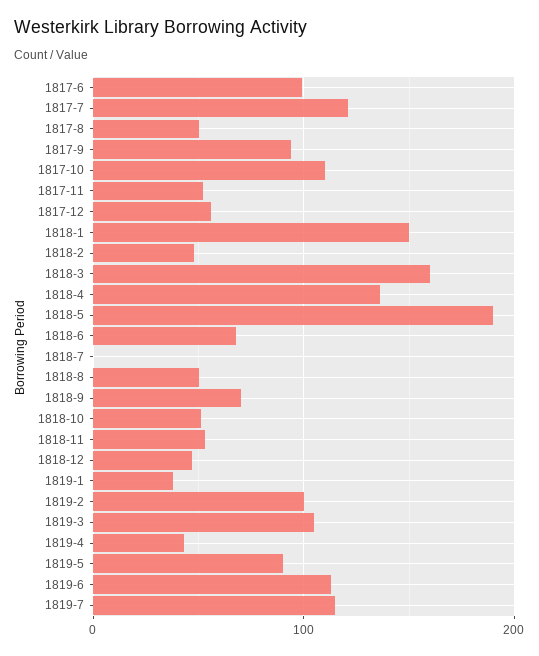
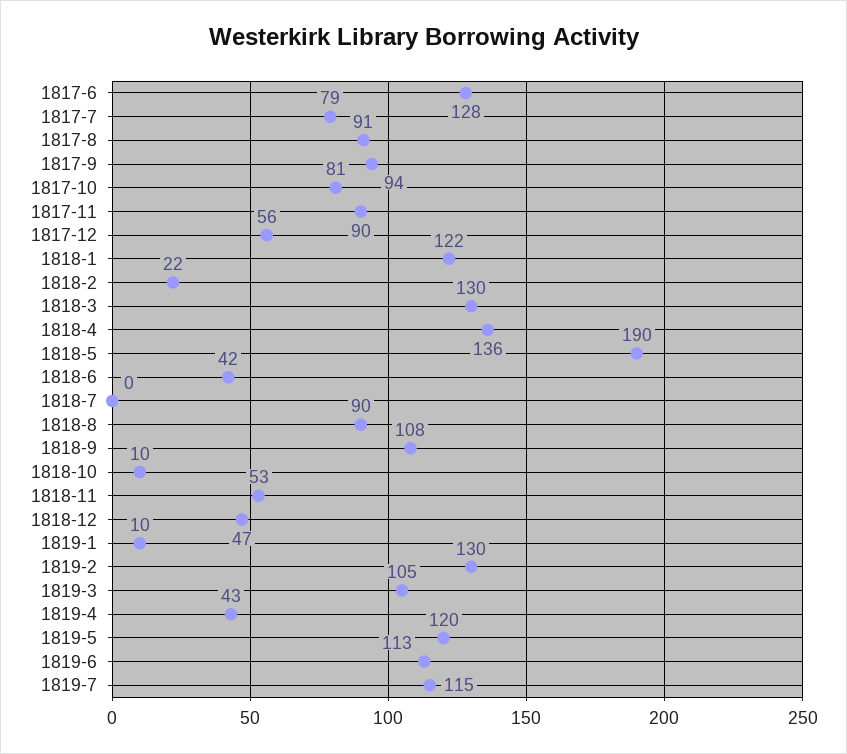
  {
-   "1817-6": 100,
+   "1817-6": 128,
-   "1817-7": 120,
+   "1817-7": 79,
-   "1817-8": 50,
+   "1817-8": 91,
    "1817-9": 94,
-   "1817-10": 110,
+   "1817-10": 81,
-   "1817-11": 50,
+   "1817-11": 90,
    "1817-12": 56,
-   "1818-1": 150,
+   "1818-1": 122,
-   "1818-2": 50,
+   "1818-2": 22,
-   "1818-3": 160,
+   "1818-3": 130,
    "1818-4": 136,
    "1818-5": 190,
-   "1818-6": 70,
+   "1818-6": 42,
    "1818-7": 0,
-   "1818-8": 50,
+   "1818-8": 90,
-   "1818-9": 70,
+   "1818-9": 108,
-   "1818-10": 50,
+   "1818-10": 10,
    "1818-11": 53,
    "1818-12": 47,
-   "1819-1": 40,
+   "1819-1": 10,
-   "1819-2": 100,
+   "1819-2": 130,
    "1819-3": 105,
    "1819-4": 43,
-   "1819-5": 90,
+   "1819-5": 120,
    "1819-6": 113,
    "1819-7": 115
  }

